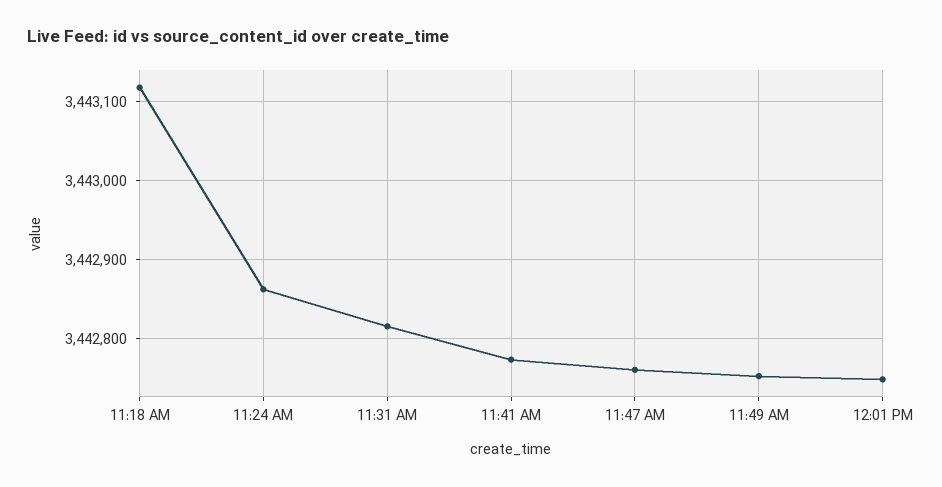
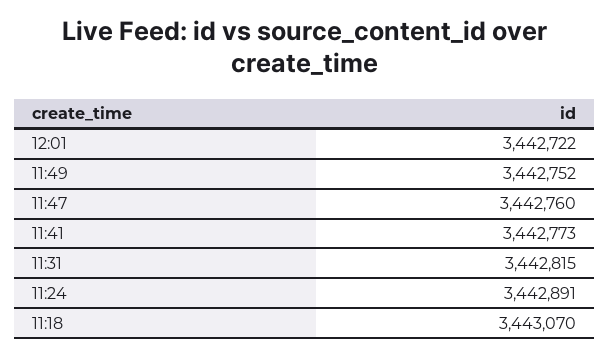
  {
-   "11:18 AM": 3443120,
+   "11:18 AM": 3443070,
-   "11:24 AM": 3442860,
+   "11:24 AM": 3442891,
    "11:31 AM": 3442815,
    "11:41 AM": 3442773,
    "11:47 AM": 3442760,
    "11:49 AM": 3442752,
-   "12:01 PM": 3442750
+   "12:01 PM": 3442722
  }

